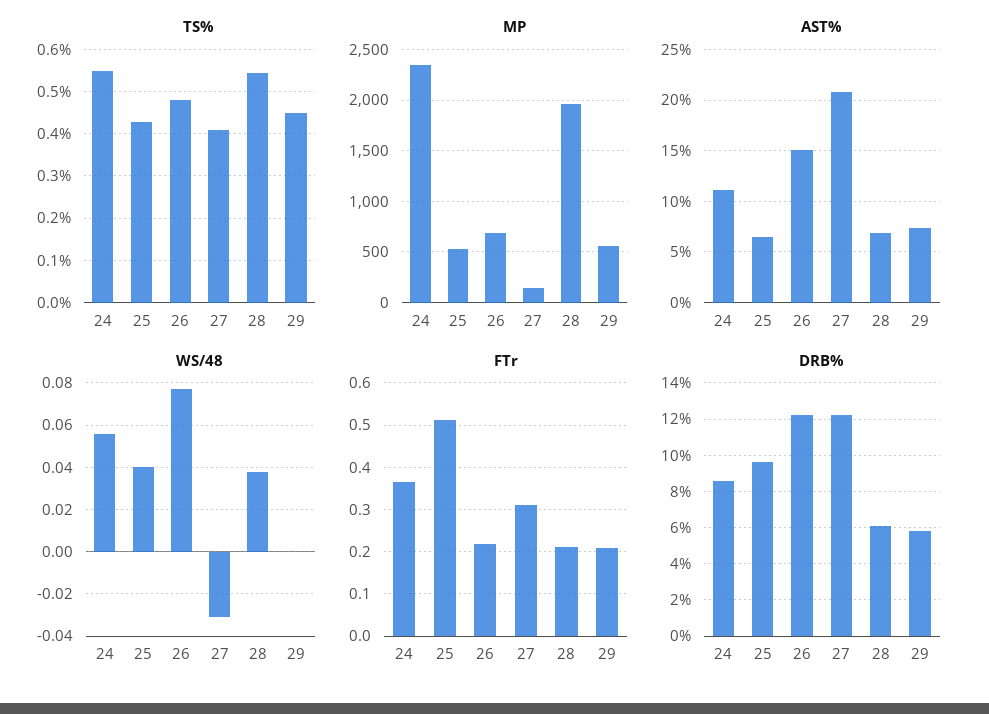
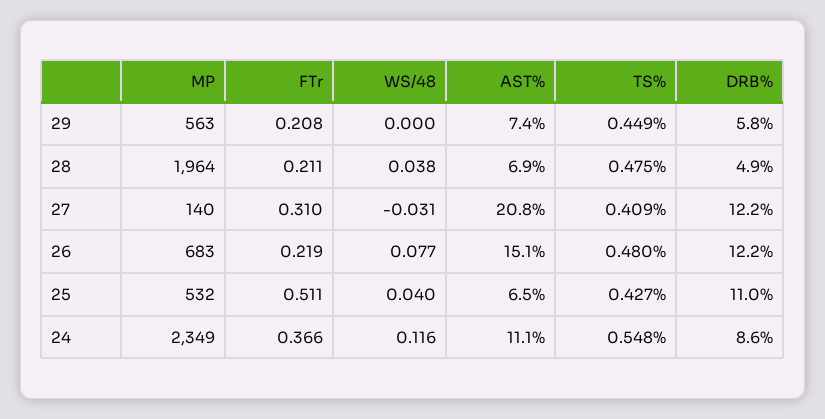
  {
    "TS%": {
      "24": 0.548,
      "25": 0.427,
      "26": 0.48,
      "27": 0.409,
-     "28": 0.54,
+     "28": 0.475,
      "29": 0.449
    },
    "MP": {
      "24": 2349,
      "25": 532,
      "26": 683,
      "27": 140,
      "28": 1964,
      "29": 563
    },
    "AST%": {
      "24": 11.1,
      "25": 6.5,
      "26": 15.1,
      "27": 20.8,
      "28": 6.9,
      "29": 7.4
    },
    "WS/48": {
-     "24": 0.055,
+     "24": 0.116,
      "25": 0.04,
      "26": 0.077,
      "27": -0.031,
      "28": 0.038,
      "29": 0
    },
    "FTr": {
      "24": 0.366,
      "25": 0.511,
      "26": 0.219,
      "27": 0.31,
      "28": 0.211,
      "29": 0.208
    },
    "DRB%": {
      "24": 8.6,
-     "25": 9.5,
+     "25": 11,
      "26": 12.2,
      "27": 12.2,
-     "28": 6,
+     "28": 4.9,
      "29": 5.8
    }
  }

